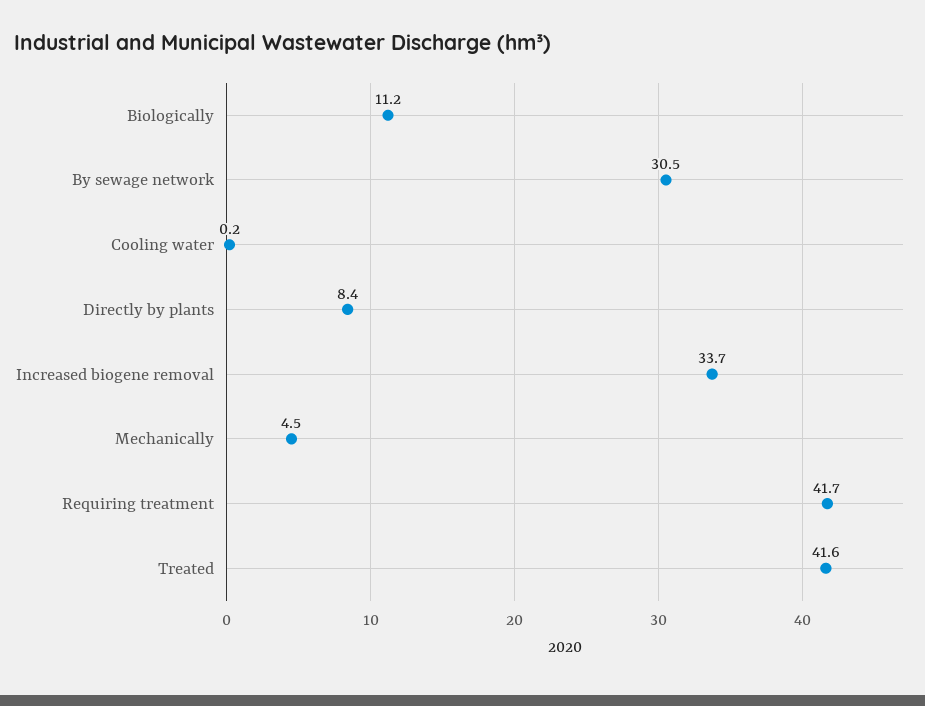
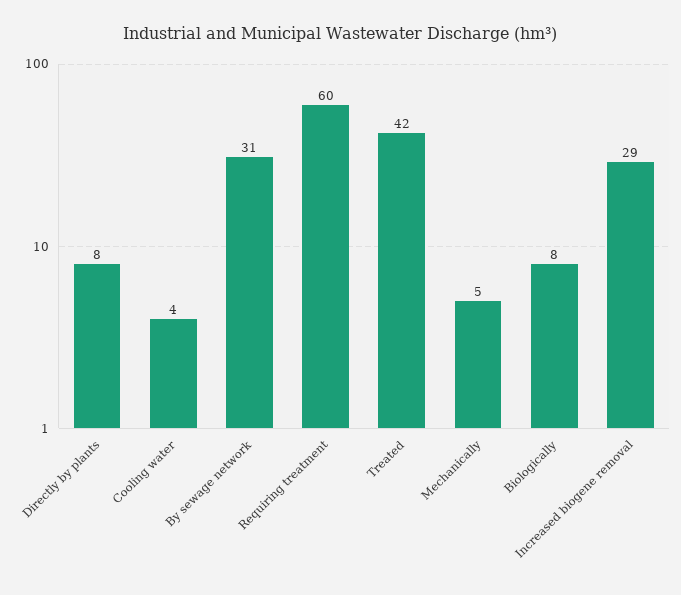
  {
-   "Biologically": 11.2,
+   "Biologically": 8,
    "By sewage network": 30.5,
-   "Cooling water": 0.2,
+   "Cooling water": 4,
    "Directly by plants": 8.4,
-   "Increased biogene removal": 33.7,
+   "Increased biogene removal": 29,
    "Mechanically": 4.5,
-   "Requiring treatment": 41.7,
+   "Requiring treatment": 60,
    "Treated": 41.6
  }

